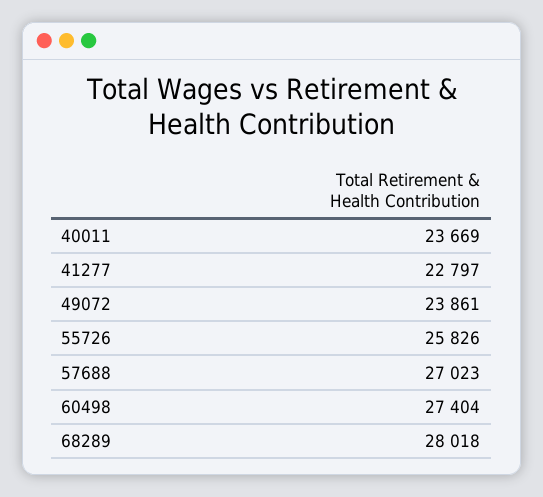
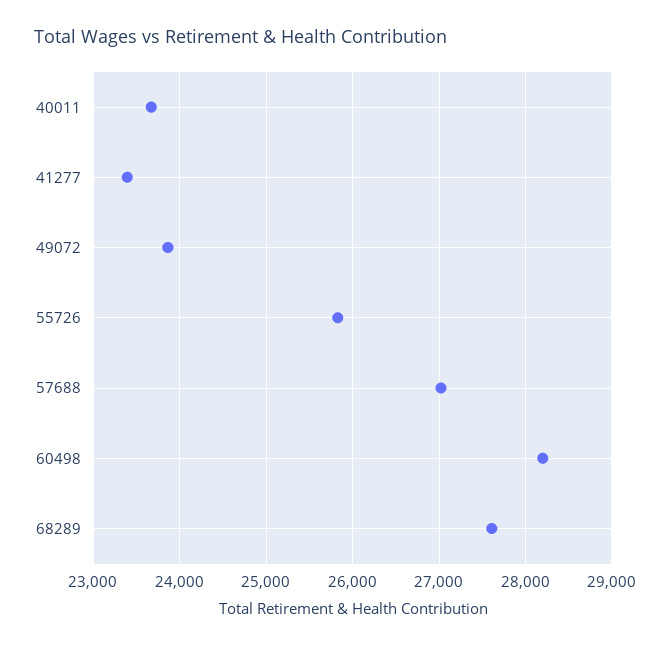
  {
    "40011": 23669,
-   "41277": 22797,
+   "41277": 23400,
    "49072": 23861,
    "55726": 25826,
    "57688": 27023,
-   "60498": 27404,
+   "60498": 28200,
-   "68289": 28018
+   "68289": 27600
  }

